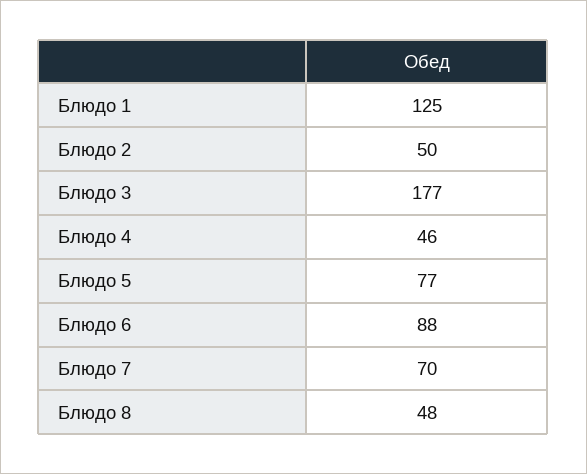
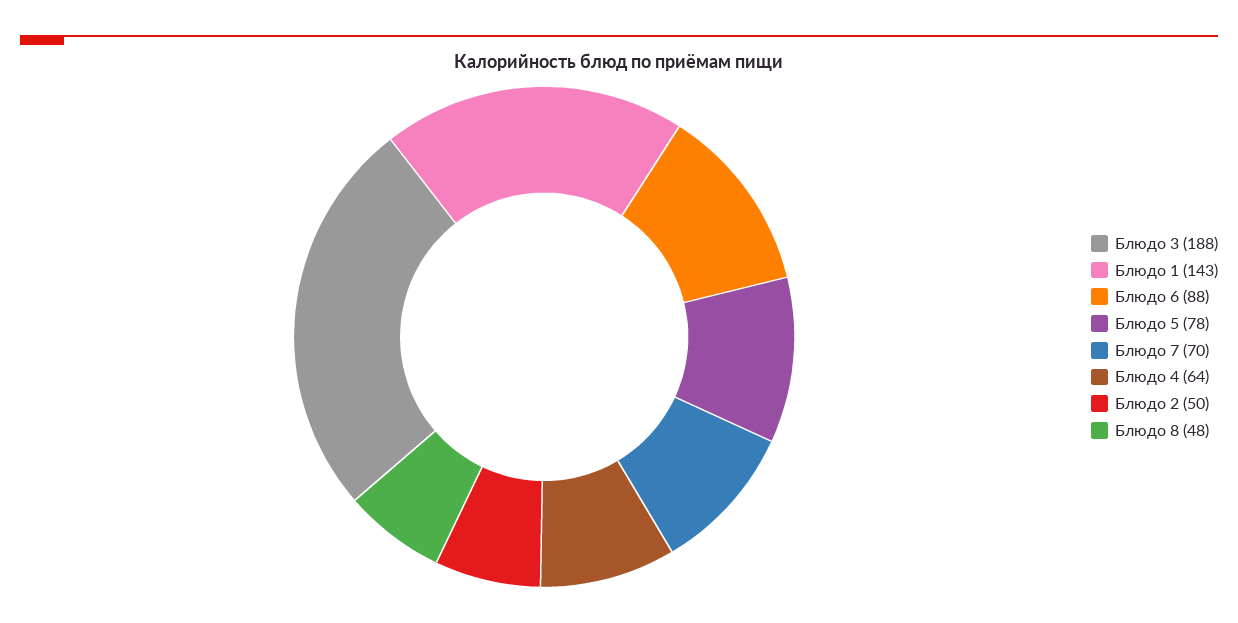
  {
-   "Блюдо 1": 125,
+   "Блюдо 1": 143,
    "Блюдо 2": 50,
-   "Блюдо 3": 177,
+   "Блюдо 3": 188,
-   "Блюдо 4": 46,
+   "Блюдо 4": 64,
-   "Блюдо 5": 77,
+   "Блюдо 5": 78,
    "Блюдо 6": 88,
    "Блюдо 7": 70,
    "Блюдо 8": 48
  }

